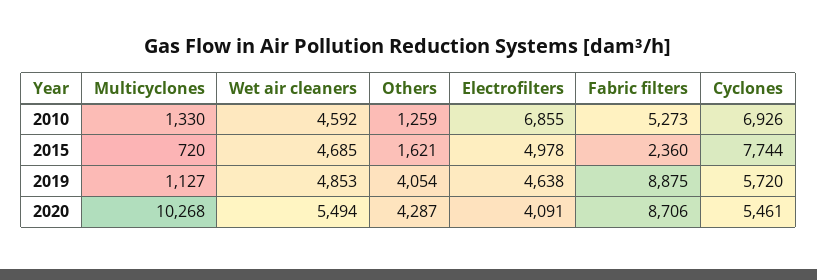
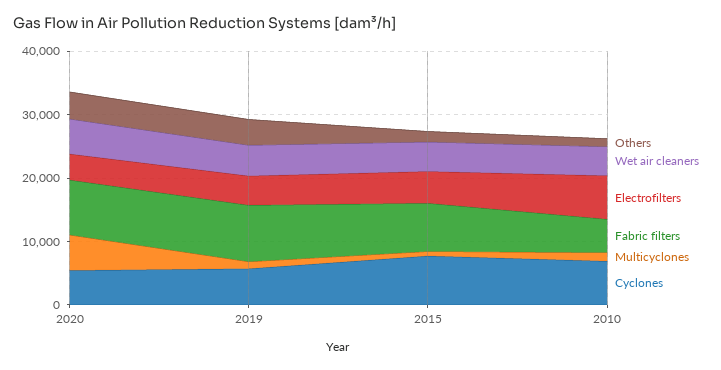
  {
    "Multicyclones": {
      "2010": 1330,
      "2015": 720,
      "2019": 1127,
-     "2020": 10268
+     "2020": 6000
    },
    "Wet air cleaners": {
      "2010": 4592,
      "2015": 4685,
      "2019": 4853,
      "2020": 5494
    },
    "Others": {
      "2010": 1259,
      "2015": 1621,
      "2019": 4054,
      "2020": 4287
    },
    "Electrofilters": {
      "2010": 6855,
      "2015": 4978,
      "2019": 4638,
      "2020": 4091
    },
    "Fabric filters": {
      "2010": 5273,
-     "2015": 2360,
+     "2015": 8000,
      "2019": 8875,
      "2020": 8706
    },
    "Cyclones": {
      "2010": 6926,
      "2015": 7744,
      "2019": 5720,
      "2020": 5461
    }
  }

